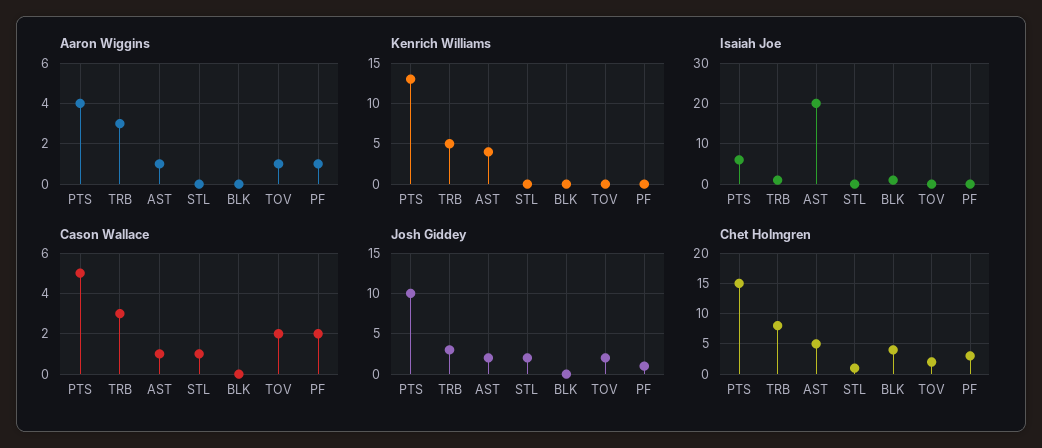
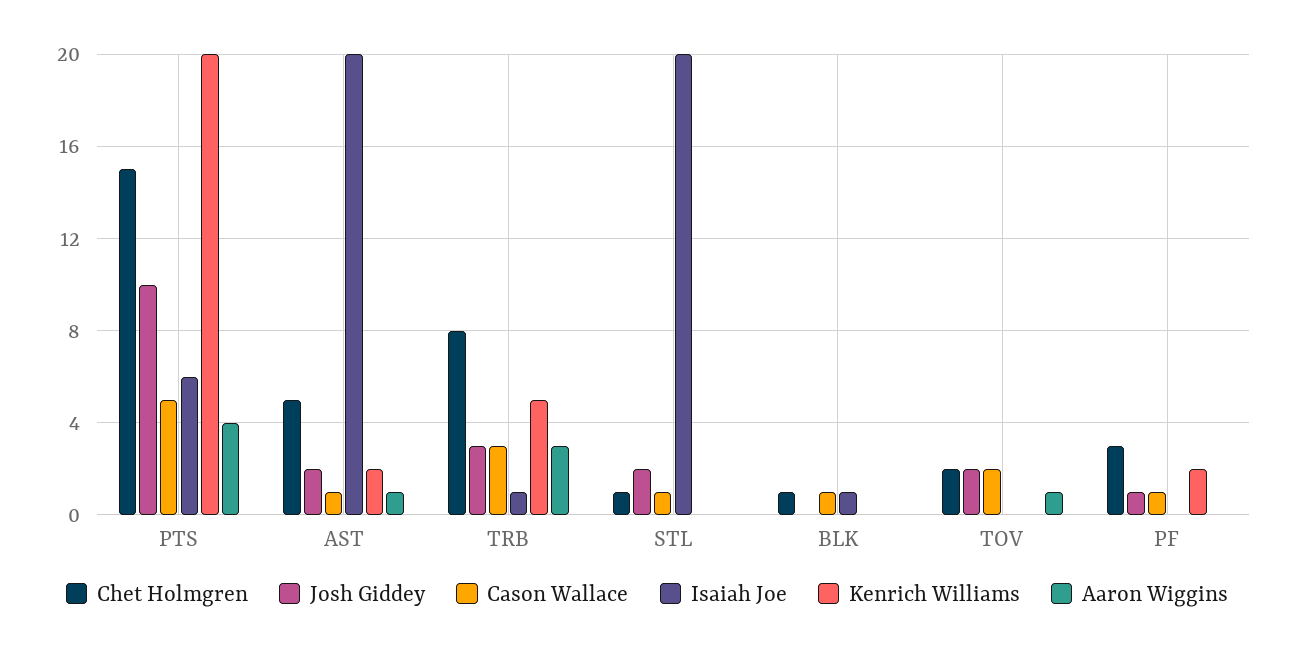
  {
    "Aaron Wiggins": {
      "PTS": 4,
      "TRB": 3,
      "AST": 1,
      "STL": 0,
      "BLK": 0,
      "TOV": 1,
-     "PF": 1
+     "PF": 0
    },
    "Kenrich Williams": {
-     "PTS": 13,
+     "PTS": 20,
      "TRB": 5,
-     "AST": 4,
+     "AST": 2,
      "STL": 0,
      "BLK": 0,
      "TOV": 0,
-     "PF": 0
+     "PF": 2
    },
    "Isaiah Joe": {
      "PTS": 6,
      "TRB": 1,
      "AST": 20,
-     "STL": 0,
+     "STL": 20,
      "BLK": 1,
      "TOV": 0,
      "PF": 0
    },
    "Cason Wallace": {
      "PTS": 5,
      "TRB": 3,
      "AST": 1,
      "STL": 1,
-     "BLK": 0,
+     "BLK": 1,
      "TOV": 2,
-     "PF": 2
+     "PF": 1
    },
    "Josh Giddey": {
      "PTS": 10,
      "TRB": 3,
      "AST": 2,
      "STL": 2,
      "BLK": 0,
      "TOV": 2,
      "PF": 1
    },
    "Chet Holmgren": {
      "PTS": 15,
      "TRB": 8,
      "AST": 5,
      "STL": 1,
-     "BLK": 4,
+     "BLK": 1,
      "TOV": 2,
      "PF": 3
    }
  }

